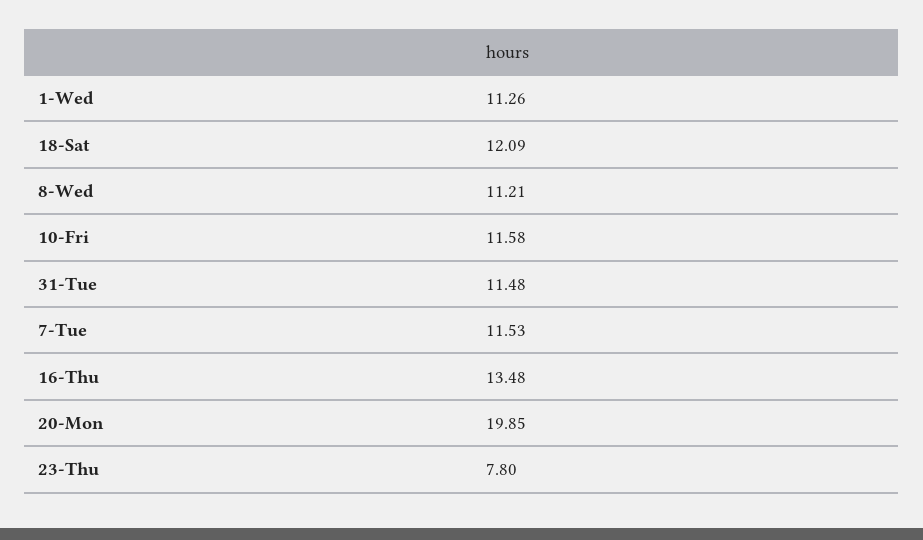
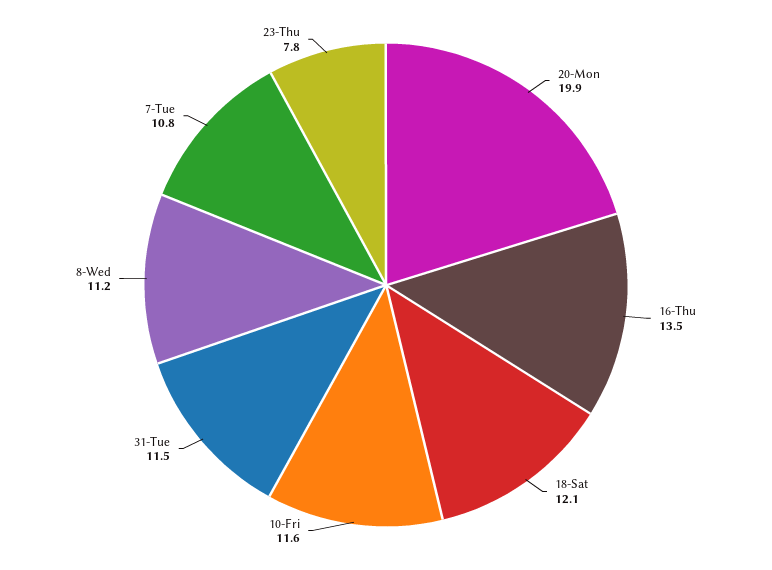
  {
-   "1-Wed": 11.26,
    "18-Sat": 12.09,
    "8-Wed": 11.21,
    "10-Fri": 11.58,
    "31-Tue": 11.48,
-   "7-Tue": 11.53,
+   "7-Tue": 10.8,
    "16-Thu": 13.48,
    "20-Mon": 19.85,
    "23-Thu": 7.8
  }

